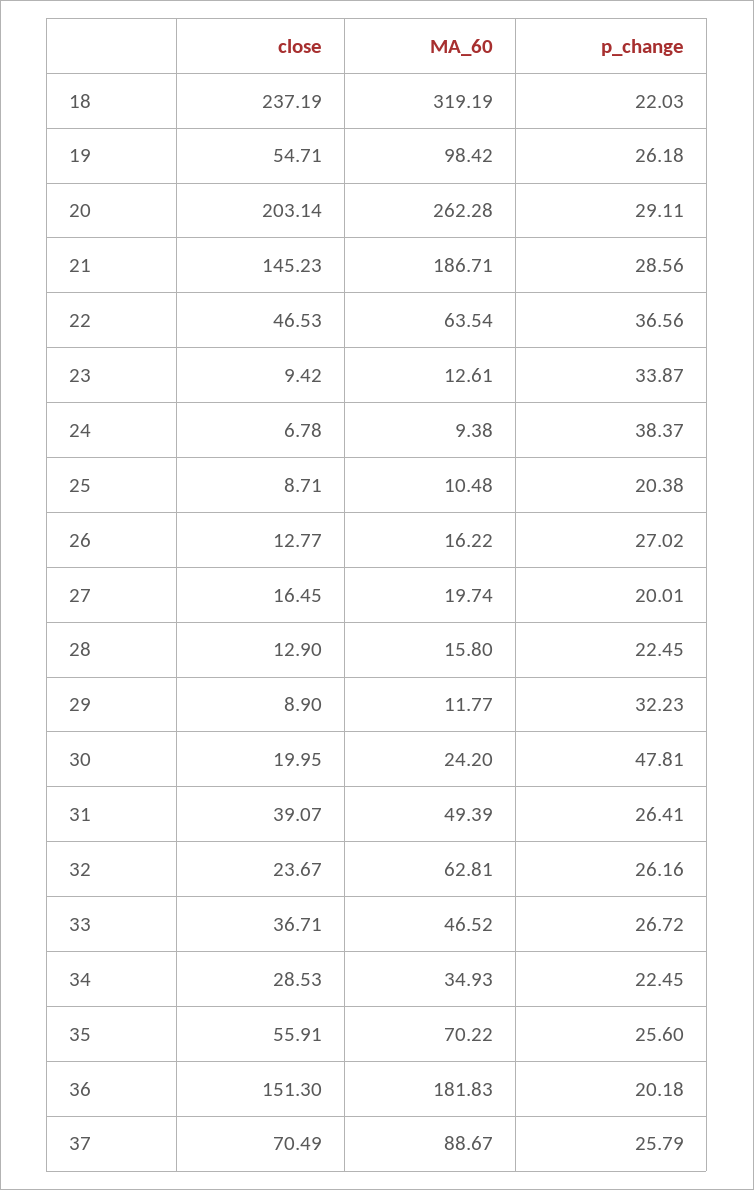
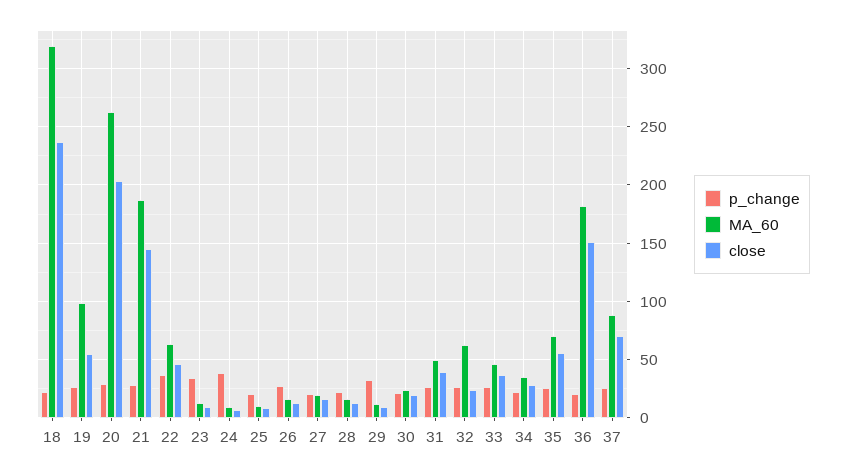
  {
    "close": {
      "18": 237.19,
      "19": 54.71,
      "20": 203.14,
      "21": 145.23,
      "22": 46.53,
      "23": 9.42,
      "24": 6.78,
      "25": 8.71,
      "26": 12.77,
      "27": 16.45,
      "28": 12.9,
      "29": 8.9,
      "30": 19.95,
      "31": 39.07,
      "32": 23.67,
      "33": 36.71,
      "34": 28.53,
      "35": 55.91,
      "36": 151.3,
      "37": 70.49
    },
    "MA_60": {
      "18": 319.19,
      "19": 98.42,
      "20": 262.28,
      "21": 186.71,
      "22": 63.54,
      "23": 12.61,
      "24": 9.38,
      "25": 10.48,
      "26": 16.22,
      "27": 19.74,
      "28": 15.8,
      "29": 11.77,
      "30": 24.2,
      "31": 49.39,
      "32": 62.81,
      "33": 46.52,
      "34": 34.93,
      "35": 70.22,
      "36": 181.83,
      "37": 88.67
    },
    "p_change": {
      "18": 22.03,
      "19": 26.18,
      "20": 29.11,
      "21": 28.56,
      "22": 36.56,
      "23": 33.87,
      "24": 38.37,
      "25": 20.38,
      "26": 27.02,
      "27": 20.01,
      "28": 22.45,
      "29": 32.23,
-     "30": 47.81,
+     "30": 20,
      "31": 26.41,
      "32": 26.16,
      "33": 26.72,
      "34": 22.45,
      "35": 25.6,
      "36": 20.18,
      "37": 25.79
    }
  }

